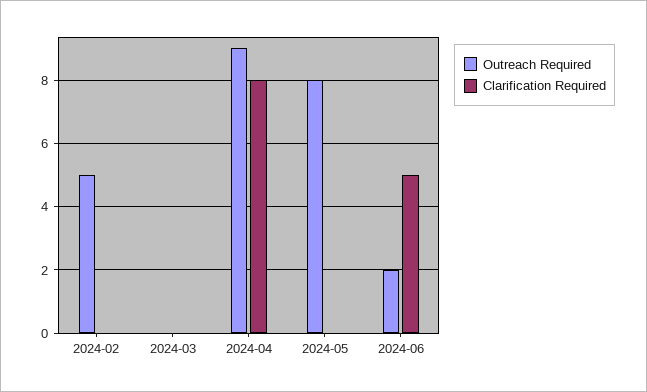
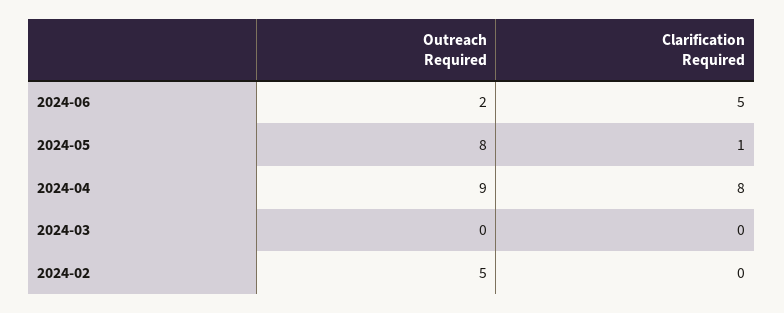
  {
    "Outreach Required": {
      "2024-02": 5,
      "2024-03": 0,
      "2024-04": 9,
      "2024-05": 8,
      "2024-06": 2
    },
    "Clarification Required": {
      "2024-02": 0,
      "2024-03": 0,
      "2024-04": 8,
-     "2024-05": 0,
+     "2024-05": 1,
      "2024-06": 5
    }
  }

